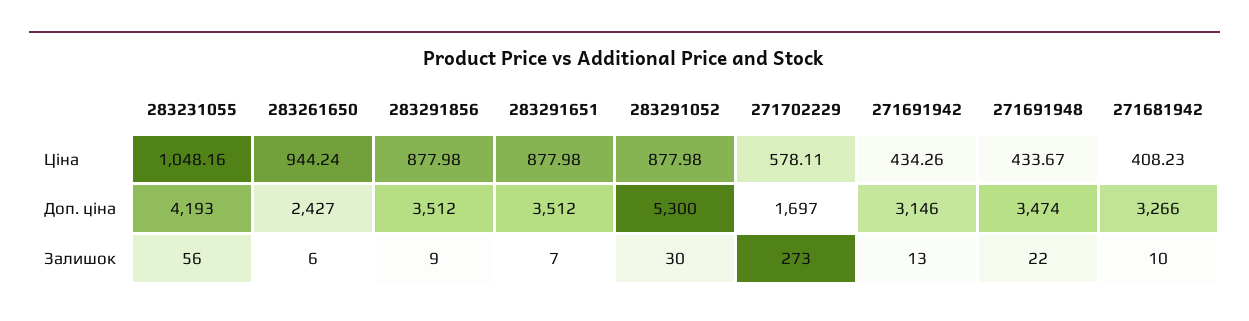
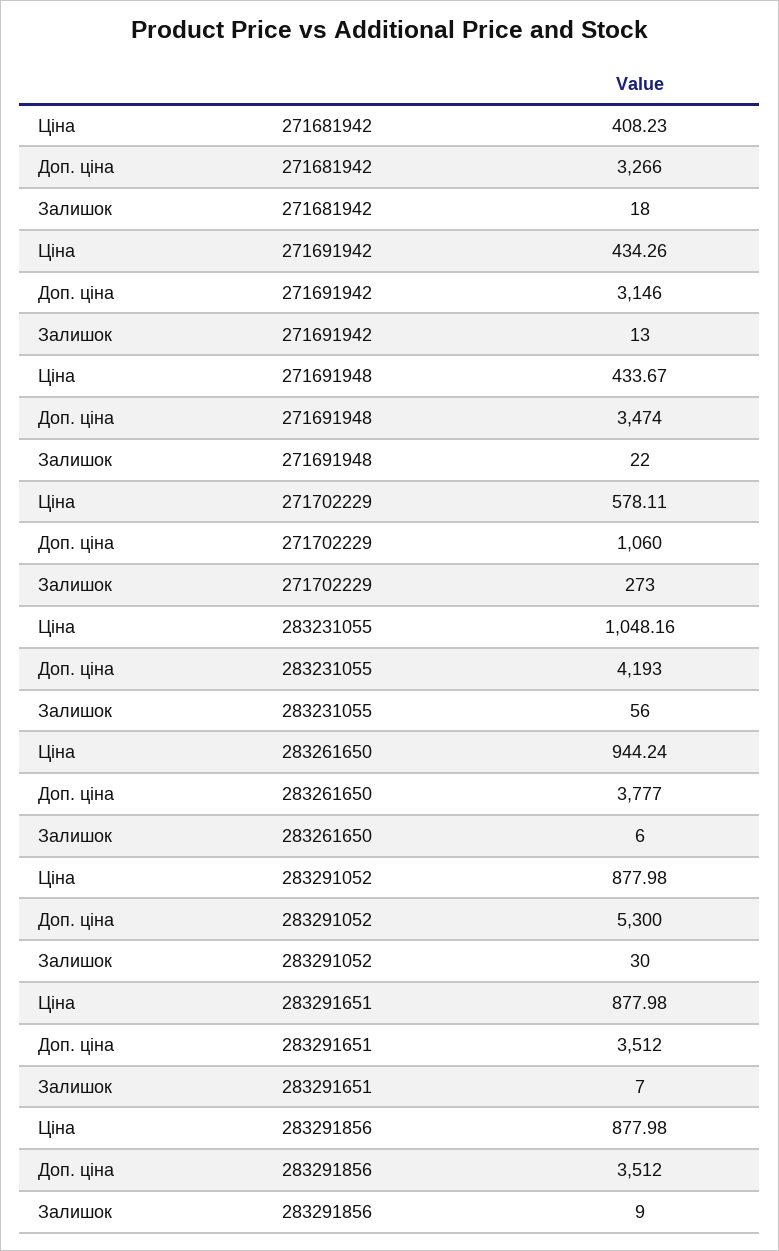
  {
    "283231055": {
      "Ціна": 1048.16,
      "Доп. ціна": 4193,
      "Залишок": 56
    },
    "283261650": {
      "Ціна": 944.24,
-     "Доп. ціна": 2427,
+     "Доп. ціна": 3777,
      "Залишок": 6
    },
    "283291856": {
      "Ціна": 877.98,
      "Доп. ціна": 3512,
      "Залишок": 9
    },
    "283291651": {
      "Ціна": 877.98,
      "Доп. ціна": 3512,
      "Залишок": 7
    },
    "283291052": {
      "Ціна": 877.98,
      "Доп. ціна": 5300,
      "Залишок": 30
    },
    "271702229": {
      "Ціна": 578.11,
-     "Доп. ціна": 1697,
+     "Доп. ціна": 1060,
      "Залишок": 273
    },
    "271691942": {
      "Ціна": 434.26,
      "Доп. ціна": 3146,
      "Залишок": 13
    },
    "271691948": {
      "Ціна": 433.67,
      "Доп. ціна": 3474,
      "Залишок": 22
    },
    "271681942": {
      "Ціна": 408.23,
      "Доп. ціна": 3266,
-     "Залишок": 10
+     "Залишок": 18
    }
  }

